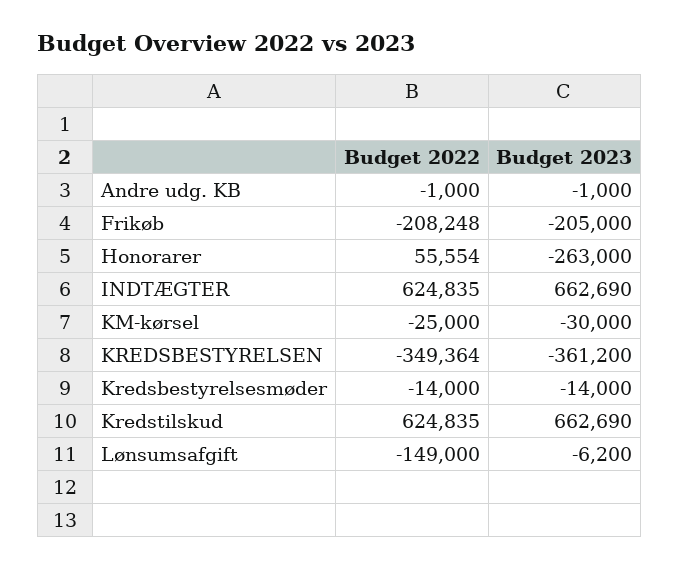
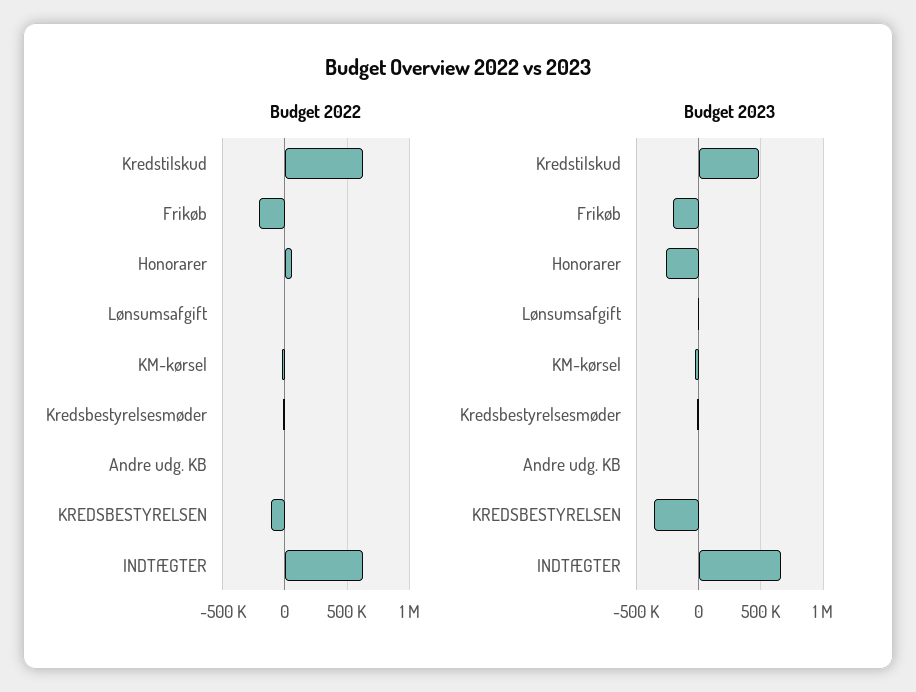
  {
    "Budget 2022": {
      "Andre udg. KB": -1000,
      "Frikøb": -208248,
      "Honorarer": 55554,
      "INDTÆGTER": 624835,
      "KM-kørsel": -25000,
-     "KREDSBESTYRELSEN": -349364,
+     "KREDSBESTYRELSEN": -100000,
      "Kredsbestyrelsesmøder": -14000,
      "Kredstilskud": 624835,
-     "Lønsumsafgift": -149000
+     "Lønsumsafgift": 0
    },
    "Budget 2023": {
      "Andre udg. KB": -1000,
      "Frikøb": -205000,
      "Honorarer": -263000,
      "INDTÆGTER": 662690,
      "KM-kørsel": -30000,
      "KREDSBESTYRELSEN": -361200,
      "Kredsbestyrelsesmøder": -14000,
-     "Kredstilskud": 662690,
+     "Kredstilskud": 500000,
      "Lønsumsafgift": -6200
    }
  }

